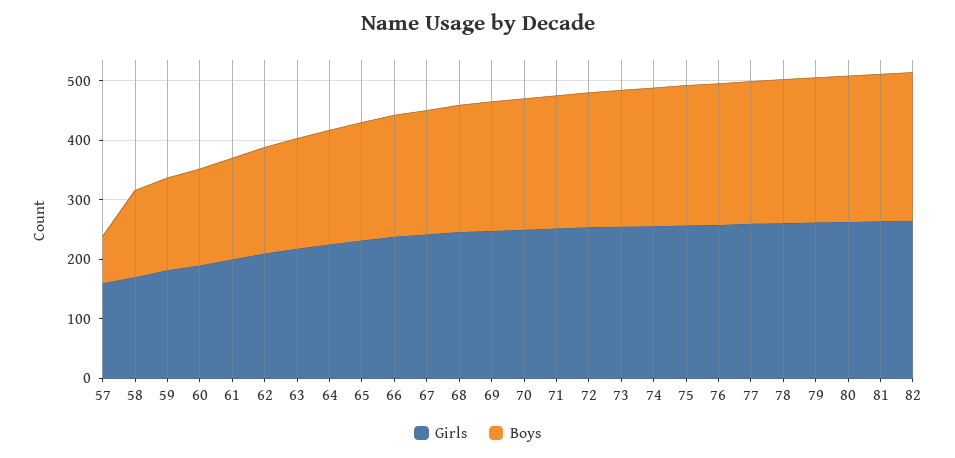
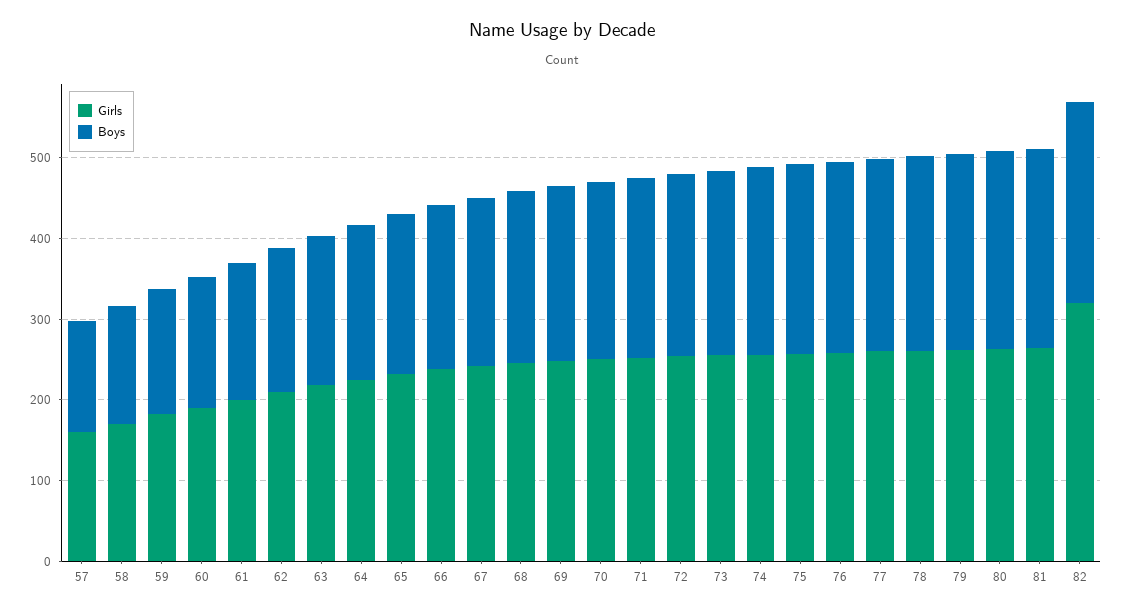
  {
    "Girls": {
      "57": 160,
      "58": 180,
      "59": 180,
      "60": 200,
      "61": 200,
      "62": 220,
      "63": 220,
      "64": 220,
      "65": 240,
      "66": 240,
      "67": 240,
      "68": 240,
      "69": 240,
      "70": 260,
      "71": 260,
      "72": 260,
      "73": 260,
      "74": 260,
      "75": 260,
      "76": 260,
      "77": 260,
      "78": 260,
      "79": 260,
      "80": 260,
      "81": 260,
-     "82": 260
+     "82": 320
    },
    "Boys": {
-     "57": 80,
+     "57": 140,
      "58": 140,
      "59": 160,
      "60": 160,
      "61": 180,
      "62": 180,
      "63": 180,
      "64": 200,
      "65": 200,
      "66": 200,
      "67": 200,
      "68": 220,
      "69": 220,
      "70": 220,
      "71": 220,
      "72": 220,
      "73": 220,
      "74": 240,
      "75": 240,
      "76": 240,
      "77": 240,
      "78": 240,
      "79": 240,
      "80": 240,
      "81": 240,
      "82": 240
    }
  }

